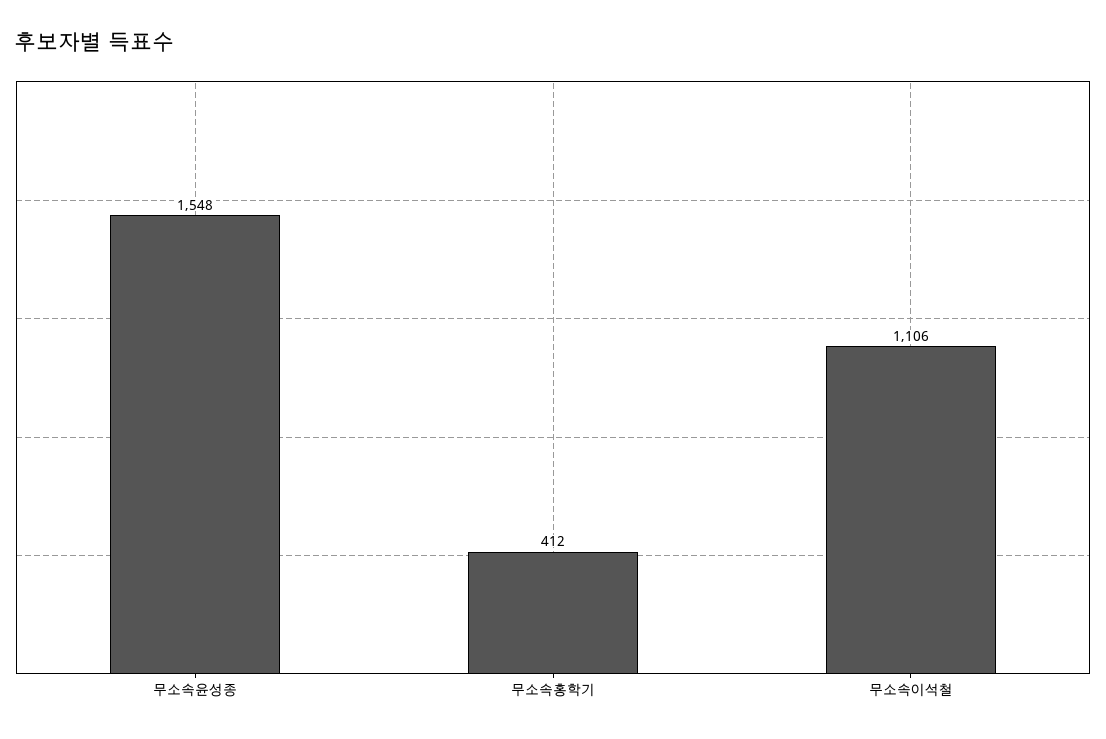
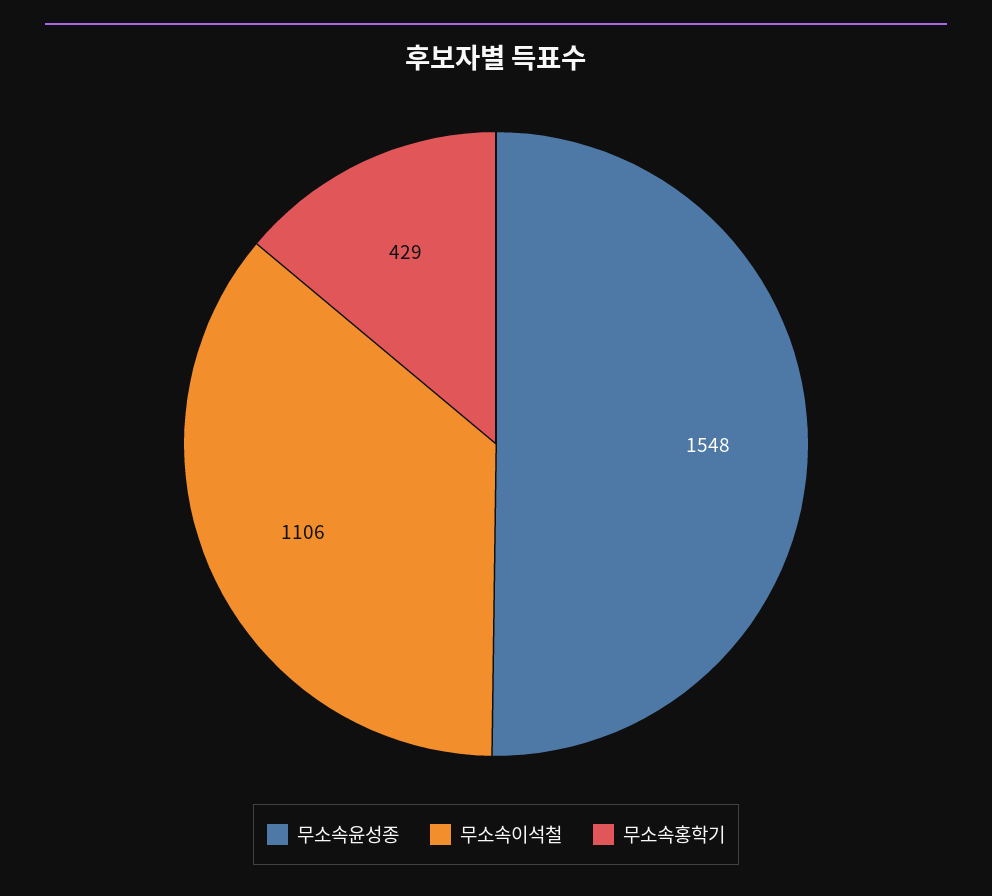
  {
    "무소속윤성종": 1548,
-   "무소속홍학기": 412,
+   "무소속홍학기": 429,
    "무소속이석철": 1106
  }

